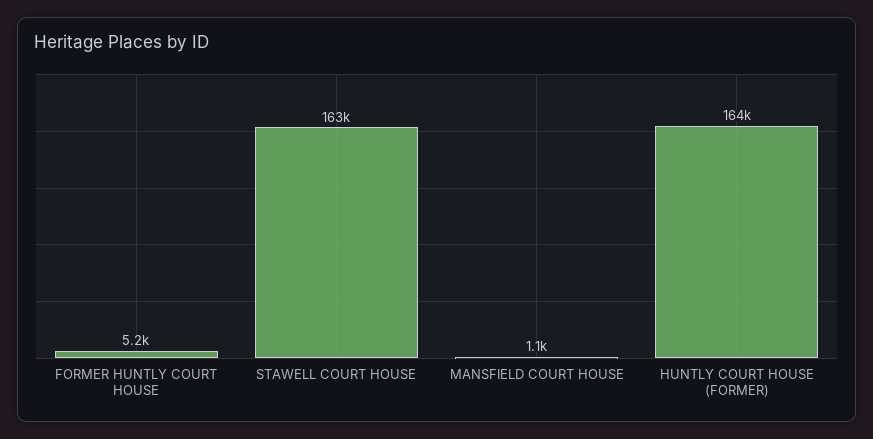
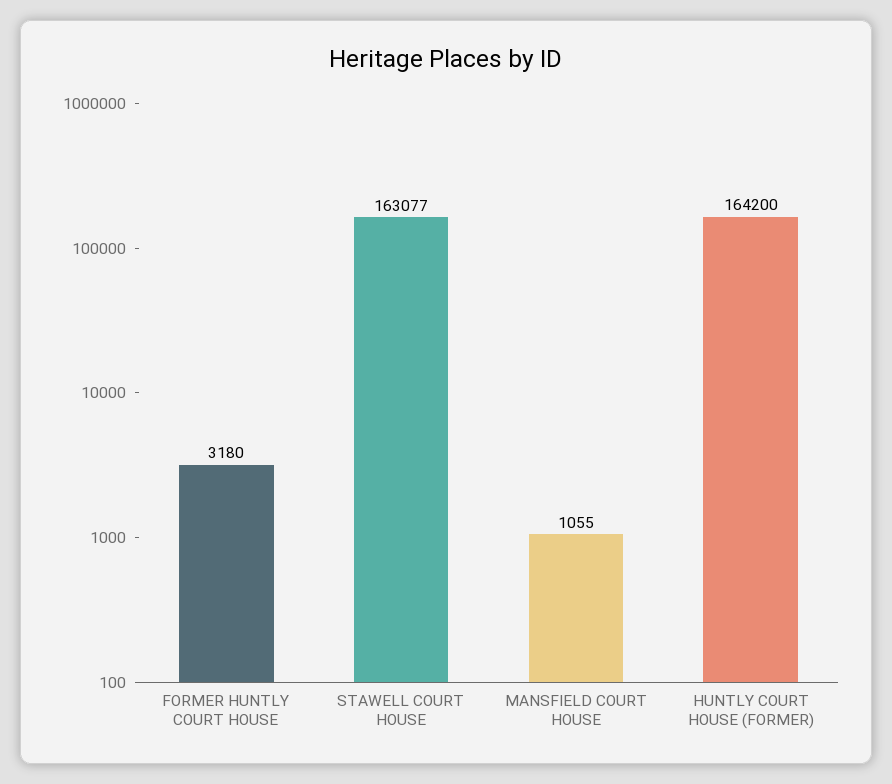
  {
-   "FORMER HUNTLY COURT HOUSE": 5200,
+   "FORMER HUNTLY COURT HOUSE": 3180,
    "STAWELL COURT HOUSE": 163077,
    "MANSFIELD COURT HOUSE": 1055,
    "HUNTLY COURT HOUSE (FORMER)": 164200
  }

